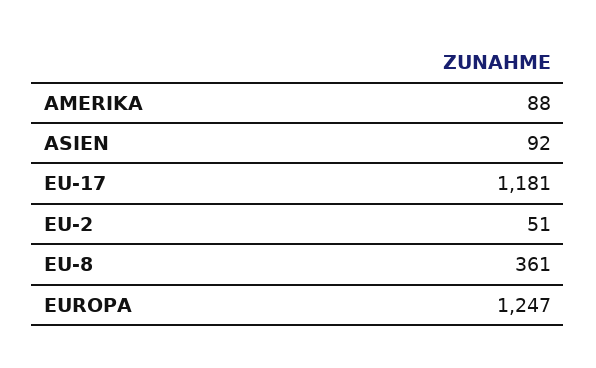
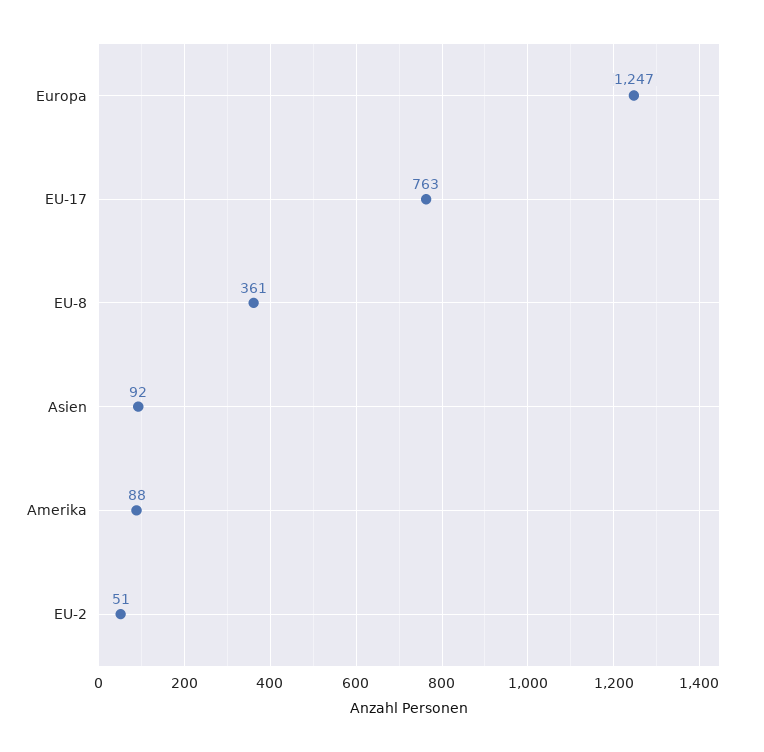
  {
    "AMERIKA": 88,
    "ASIEN": 92,
-   "EU-17": 1181,
+   "EU-17": 763,
    "EU-2": 51,
    "EU-8": 361,
    "EUROPA": 1247
  }

